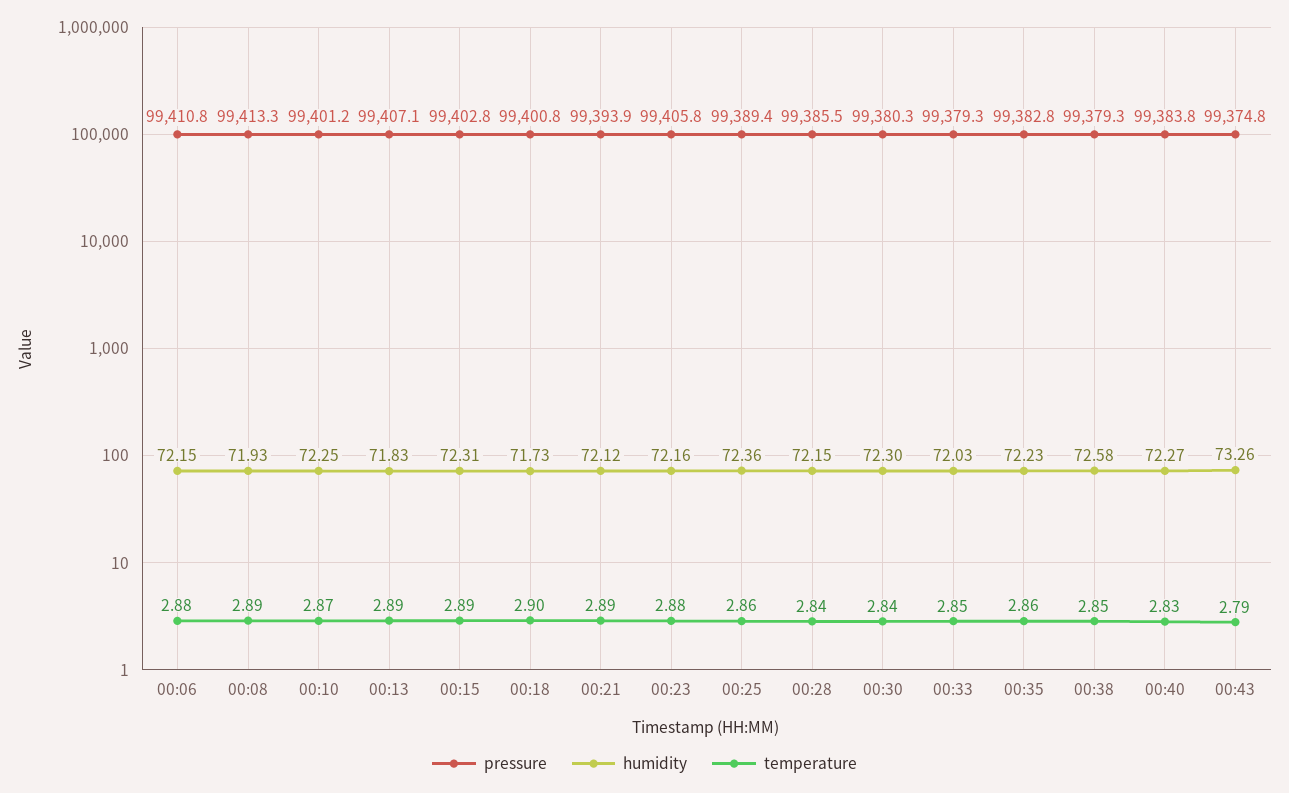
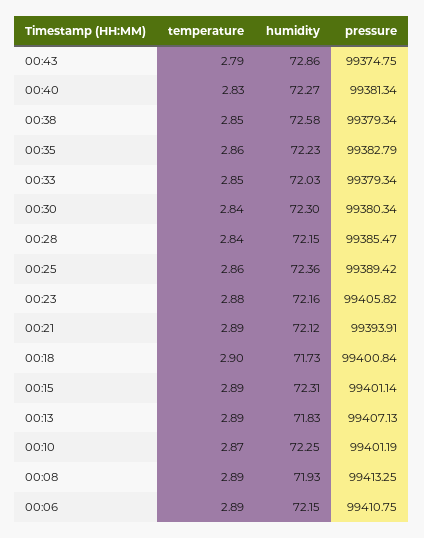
  {
    "pressure": {
      "00:06": 99410.75,
      "00:08": 99413.25,
      "00:10": 99401.19,
      "00:13": 99407.13,
-     "00:15": 99402.8,
+     "00:15": 99401.14,
      "00:18": 99400.84,
      "00:21": 99393.91,
      "00:23": 99405.82,
      "00:25": 99389.42,
      "00:28": 99385.47,
      "00:30": 99380.34,
      "00:33": 99379.34,
      "00:35": 99382.79,
      "00:38": 99379.34,
-     "00:40": 99383.8,
+     "00:40": 99381.34,
      "00:43": 99374.75
    },
    "humidity": {
      "00:06": 72.15,
      "00:08": 71.93,
      "00:10": 72.25,
      "00:13": 71.83,
      "00:15": 72.31,
      "00:18": 71.73,
      "00:21": 72.12,
      "00:23": 72.16,
      "00:25": 72.36,
      "00:28": 72.15,
      "00:30": 72.3,
      "00:33": 72.03,
      "00:35": 72.23,
      "00:38": 72.58,
      "00:40": 72.27,
-     "00:43": 73.26
+     "00:43": 72.86
    },
    "temperature": {
-     "00:06": 2.88,
+     "00:06": 2.89,
      "00:08": 2.89,
      "00:10": 2.87,
      "00:13": 2.89,
      "00:15": 2.89,
      "00:18": 2.9,
      "00:21": 2.89,
      "00:23": 2.88,
      "00:25": 2.86,
      "00:28": 2.84,
      "00:30": 2.84,
      "00:33": 2.85,
      "00:35": 2.86,
      "00:38": 2.85,
      "00:40": 2.83,
      "00:43": 2.79
    }
  }

